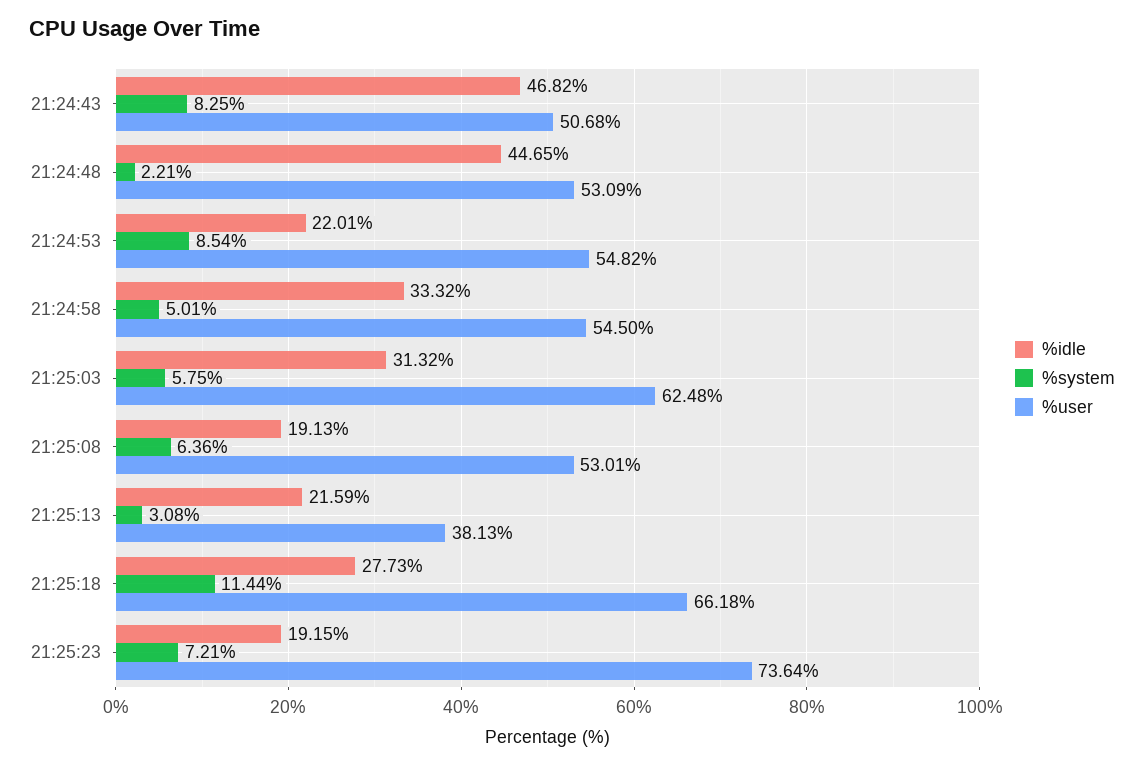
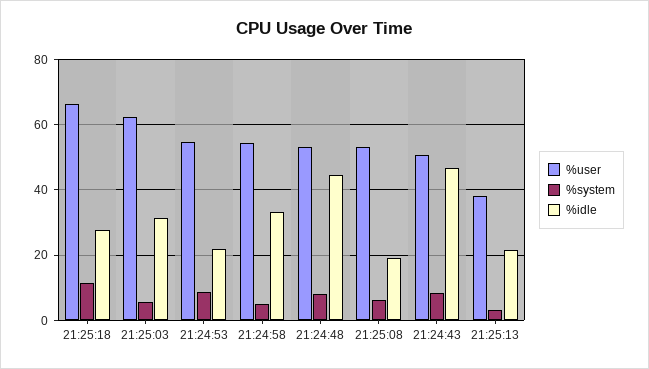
  {
    "%idle": {
      "21:24:43": 46.82,
      "21:24:48": 44.65,
      "21:24:53": 22.01,
      "21:24:58": 33.32,
      "21:25:03": 31.32,
      "21:25:08": 19.13,
      "21:25:13": 21.59,
-     "21:25:18": 27.73,
+     "21:25:18": 27.73
-     "21:25:23": 19.15
    },
    "%system": {
      "21:24:43": 8.25,
-     "21:24:48": 2.21,
+     "21:24:48": 8,
      "21:24:53": 8.54,
      "21:24:58": 5.01,
      "21:25:03": 5.75,
      "21:25:08": 6.36,
      "21:25:13": 3.08,
-     "21:25:18": 11.44,
+     "21:25:18": 11.44
-     "21:25:23": 7.21
    },
    "%user": {
      "21:24:43": 50.68,
      "21:24:48": 53.09,
      "21:24:53": 54.82,
      "21:24:58": 54.5,
      "21:25:03": 62.48,
      "21:25:08": 53.01,
      "21:25:13": 38.13,
-     "21:25:18": 66.18,
+     "21:25:18": 66.18
-     "21:25:23": 73.64
    }
  }

